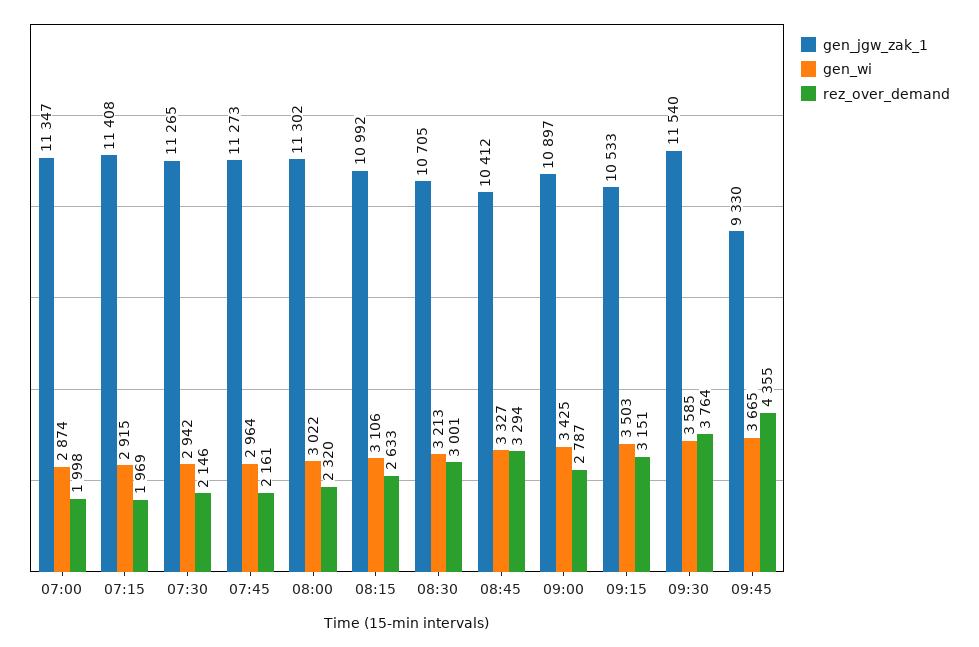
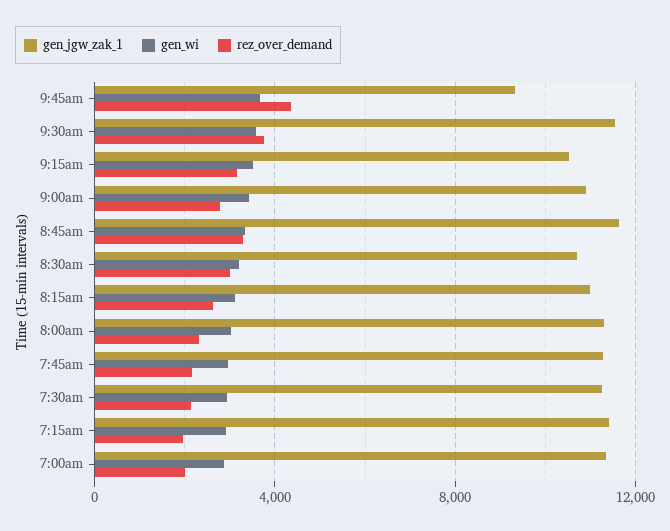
  {
    "gen_jgw_zak_1": {
      "07:00": 11347,
      "07:15": 11408,
      "07:30": 11265,
      "07:45": 11273,
      "08:00": 11302,
      "08:15": 10992,
      "08:30": 10705,
-     "08:45": 10412,
+     "08:45": 11500,
      "09:00": 10897,
      "09:15": 10533,
      "09:30": 11540,
      "09:45": 9330
    },
    "gen_wi": {
      "07:00": 2874,
      "07:15": 2915,
      "07:30": 2942,
      "07:45": 2964,
      "08:00": 3022,
      "08:15": 3106,
      "08:30": 3213,
      "08:45": 3327,
      "09:00": 3425,
      "09:15": 3503,
      "09:30": 3585,
      "09:45": 3665
    },
    "rez_over_demand": {
      "07:00": 1998,
      "07:15": 1969,
      "07:30": 2146,
      "07:45": 2161,
      "08:00": 2320,
      "08:15": 2633,
      "08:30": 3001,
      "08:45": 3294,
      "09:00": 2787,
      "09:15": 3151,
      "09:30": 3764,
      "09:45": 4355
    }
  }

